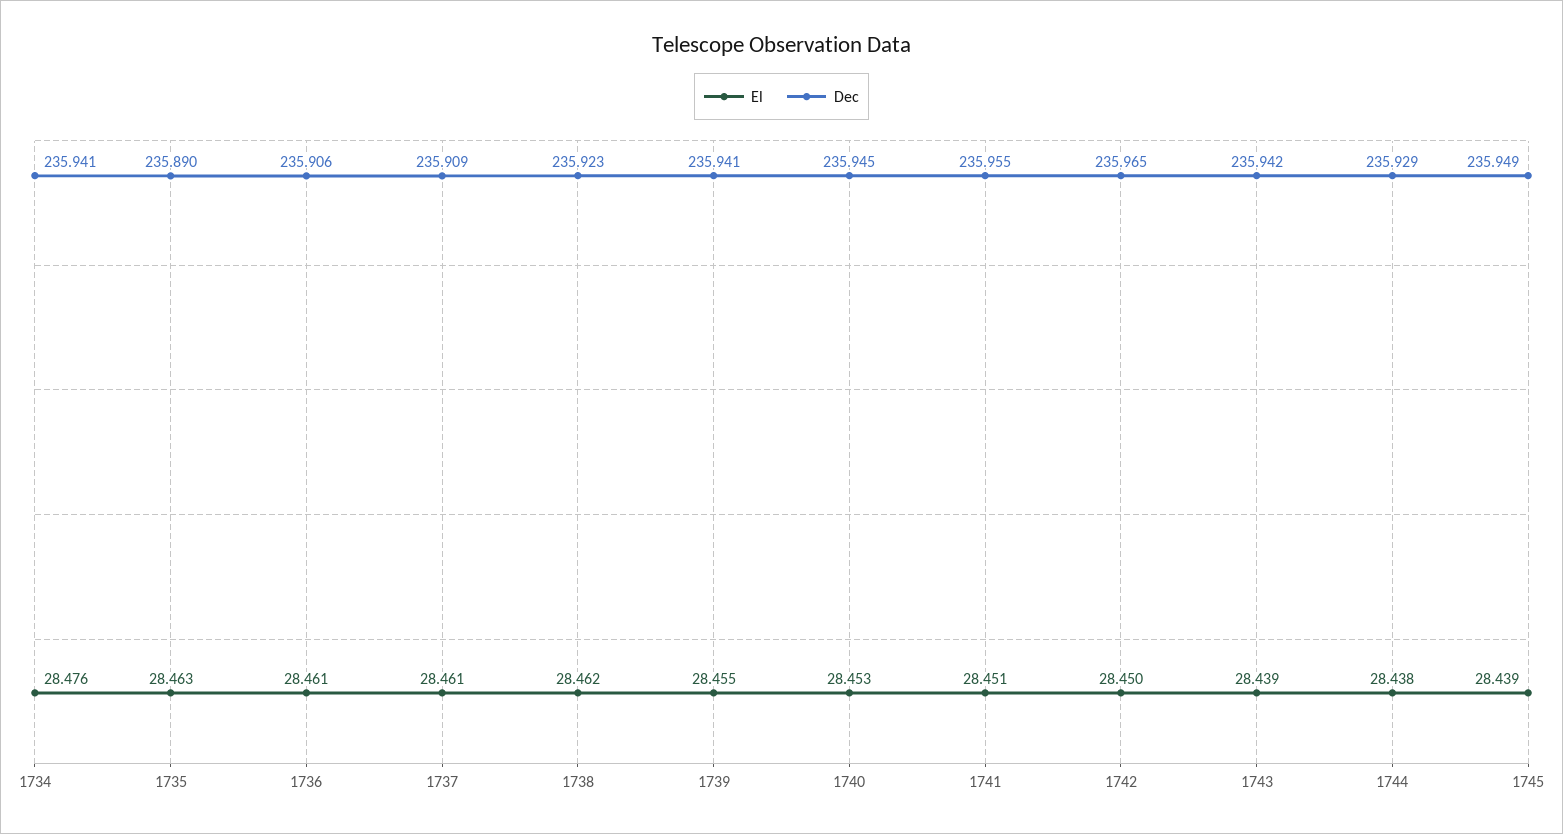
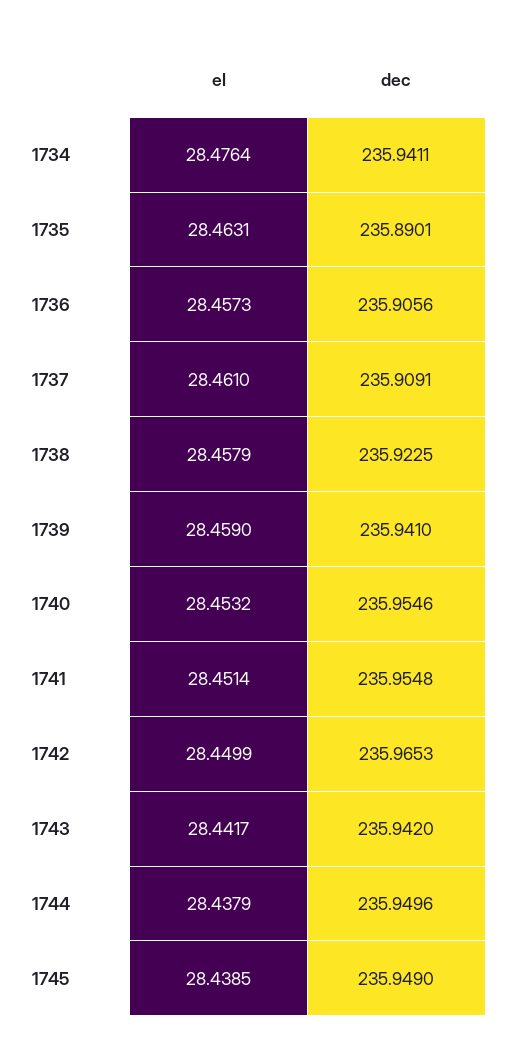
  {
    "El": {
      "1734": 28.4764,
      "1735": 28.4631,
-     "1736": 28.461,
+     "1736": 28.4573,
      "1737": 28.461,
-     "1738": 28.462,
+     "1738": 28.4579,
-     "1739": 28.455,
+     "1739": 28.459,
      "1740": 28.4532,
      "1741": 28.4514,
      "1742": 28.4499,
-     "1743": 28.439,
+     "1743": 28.4417,
      "1744": 28.4379,
      "1745": 28.4385
    },
    "Dec": {
      "1734": 235.9411,
      "1735": 235.8901,
      "1736": 235.9056,
      "1737": 235.9091,
      "1738": 235.9225,
      "1739": 235.941,
-     "1740": 235.945,
+     "1740": 235.9546,
      "1741": 235.9548,
      "1742": 235.9653,
      "1743": 235.942,
-     "1744": 235.929,
+     "1744": 235.9496,
      "1745": 235.949
    }
  }

